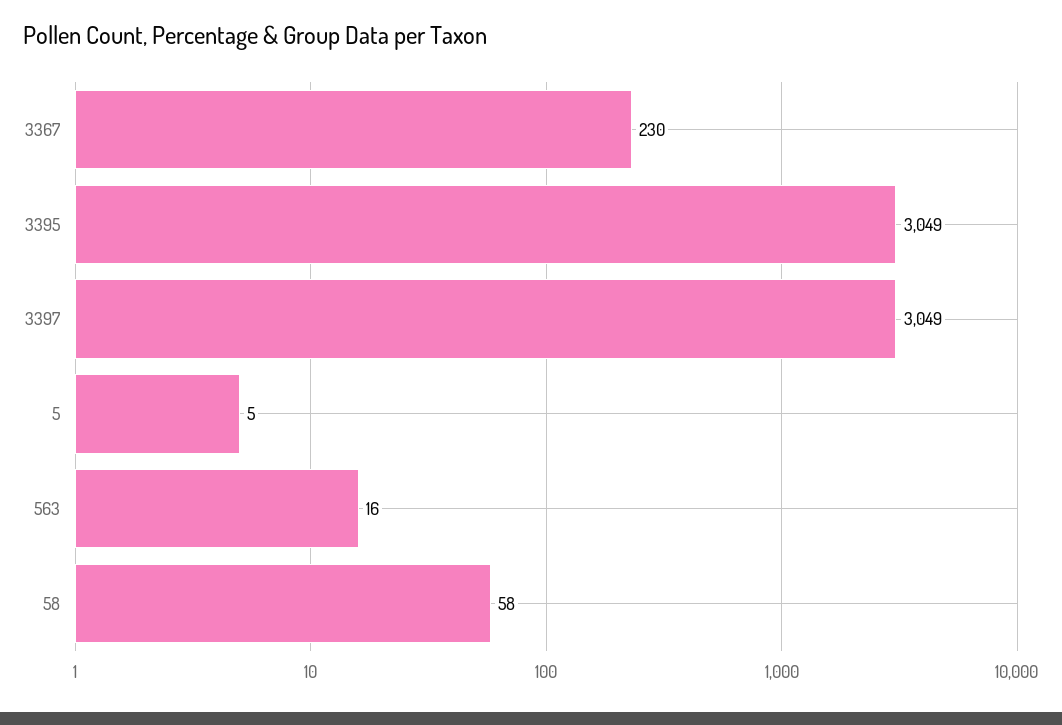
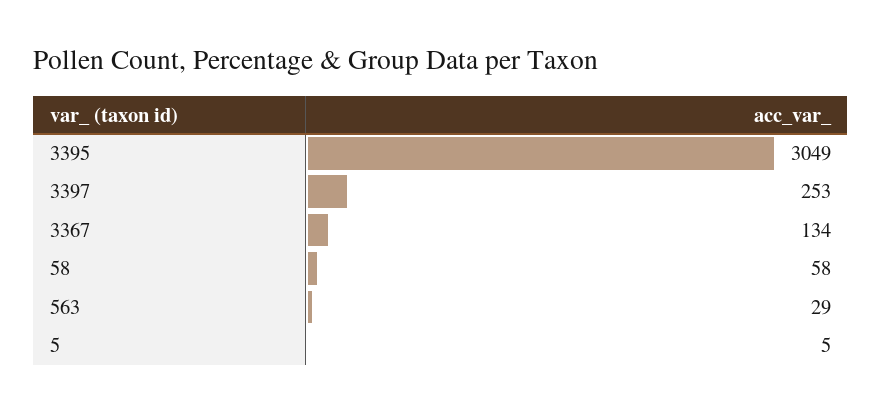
  {
-   "3367": 230,
+   "3367": 134,
    "3395": 3049,
-   "3397": 3049,
+   "3397": 253,
    "5": 5,
-   "563": 16,
+   "563": 29,
    "58": 58
  }

